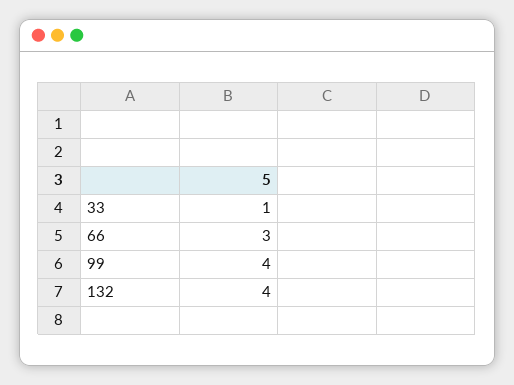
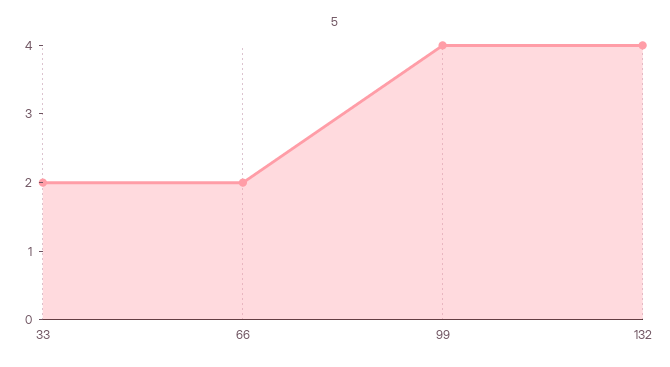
  {
-   "33": 1,
+   "33": 2,
-   "66": 3,
+   "66": 2,
    "99": 4,
    "132": 4
  }

